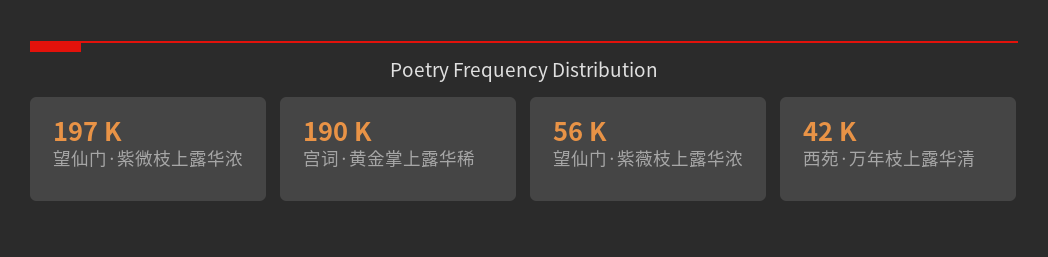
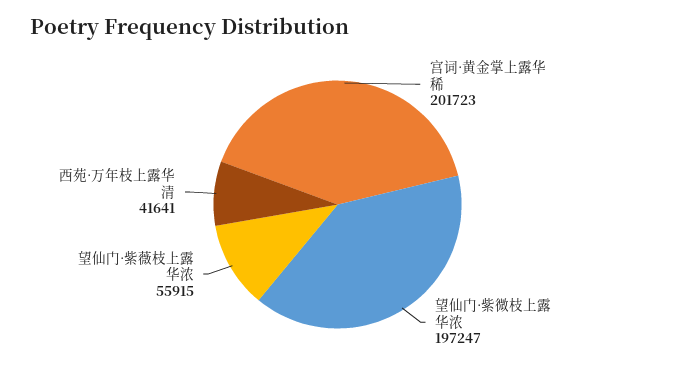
  {
    "望仙门·紫微枝上露华浓": 197247,
-   "宫词·黄金掌上露华稀": 190000,
+   "宫词·黄金掌上露华稀": 201723,
    "望仙门·紫薇枝上露华浓": 55915,
    "西苑·万年枝上露华清": 41641
  }

